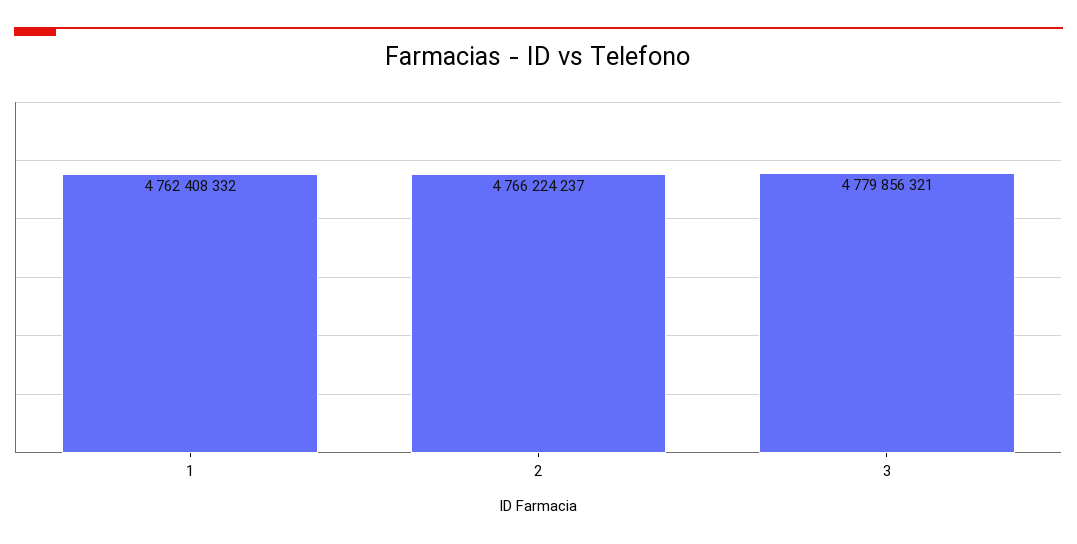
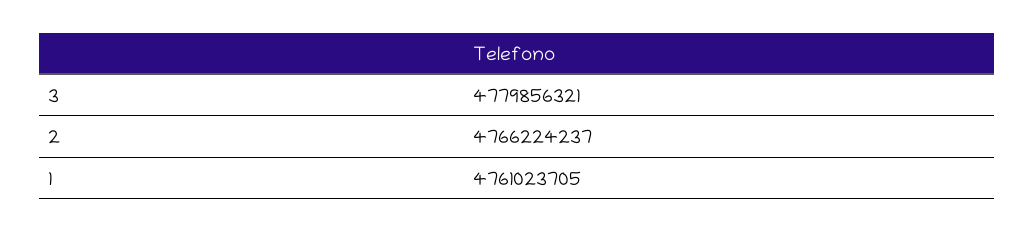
  {
-   "1": 4762408332,
+   "1": 4761023705,
    "2": 4766224237,
    "3": 4779856321
  }

